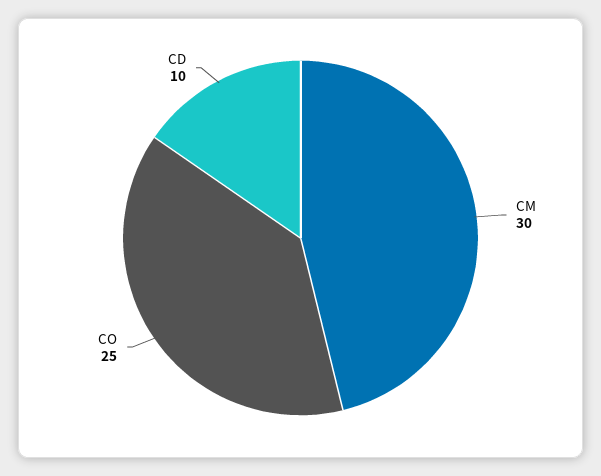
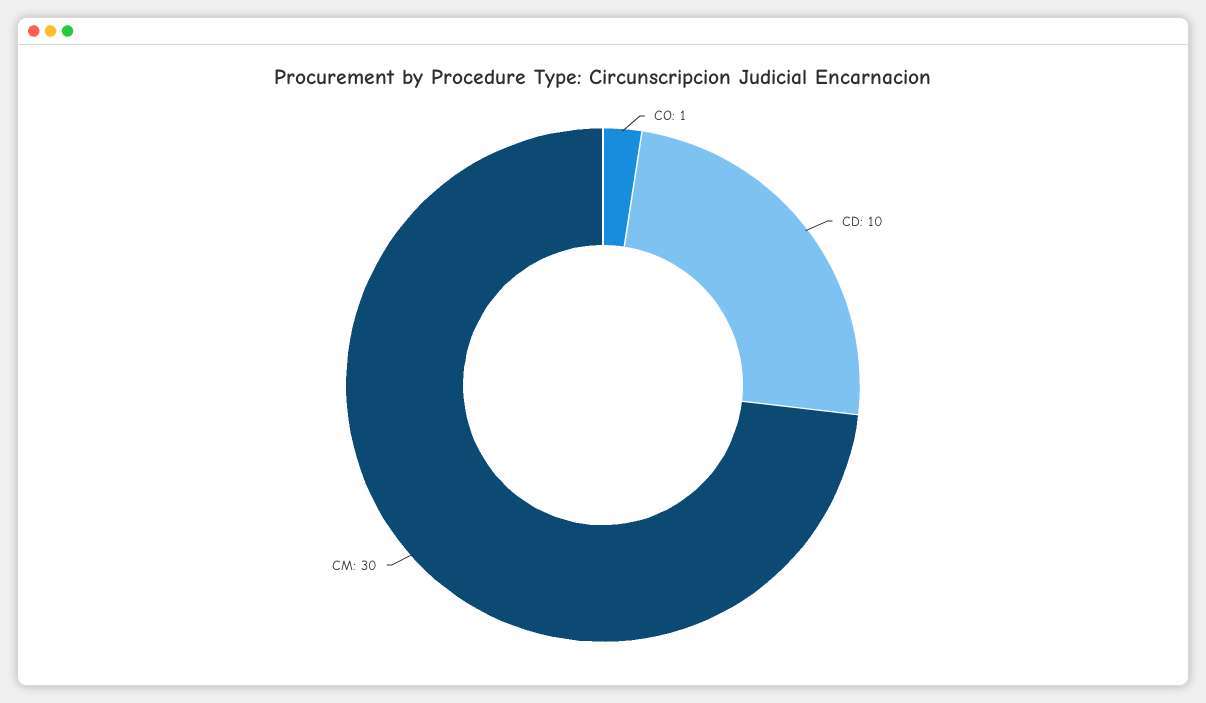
  {
    "CM": 30,
-   "CO": 25,
+   "CO": 1,
    "CD": 10
  }

